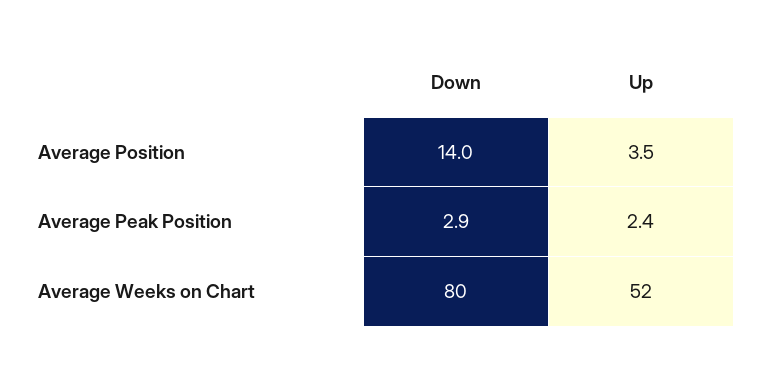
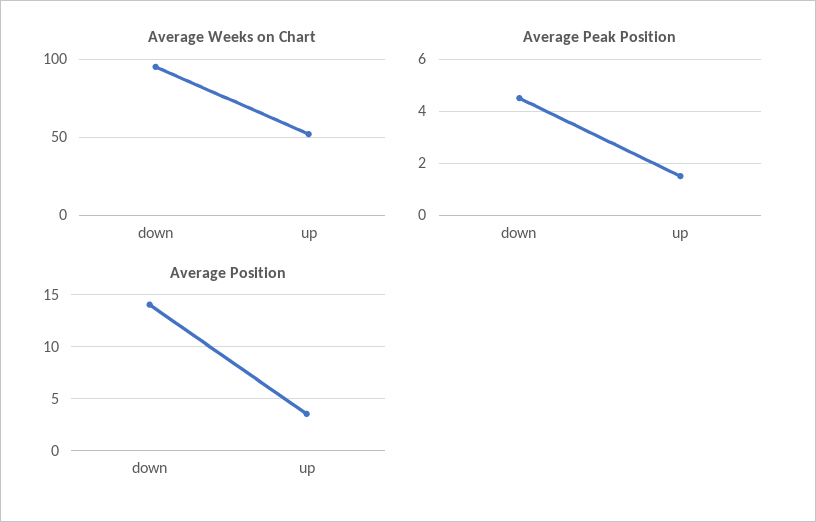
  {
    "Average Position": {
      "Down": 14,
      "Up": 3.5
    },
    "Average Peak Position": {
-     "Down": 2.9,
+     "Down": 4.5,
-     "Up": 2.4
+     "Up": 1.5
    },
    "Average Weeks on Chart": {
-     "Down": 80,
+     "Down": 95,
      "Up": 52
    }
  }

